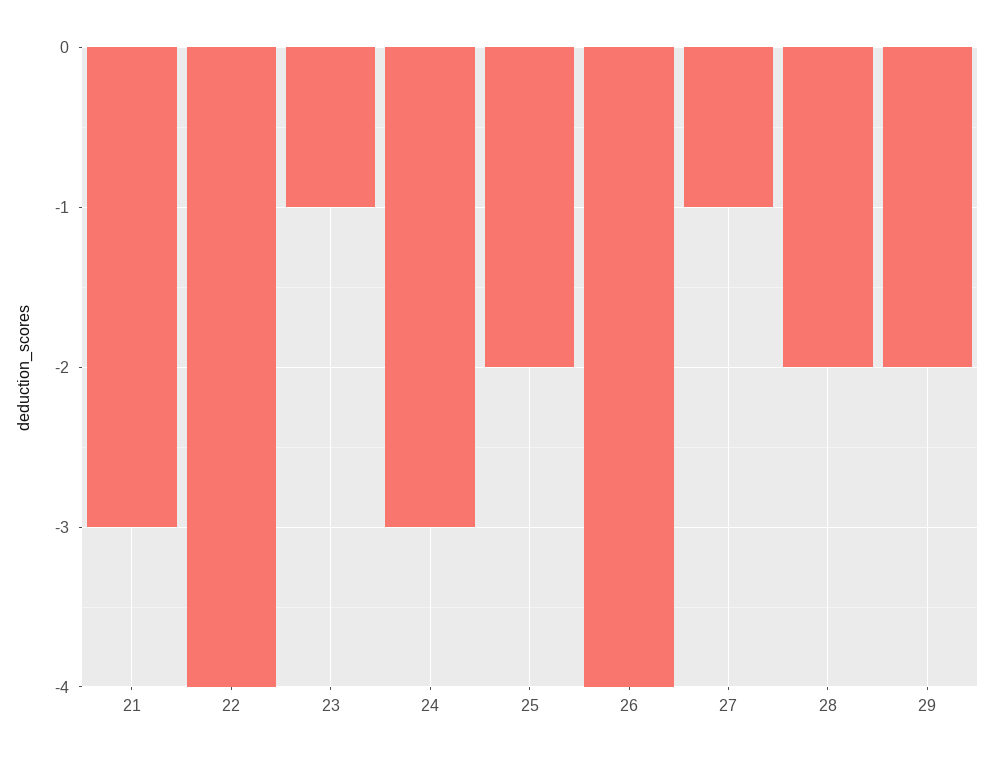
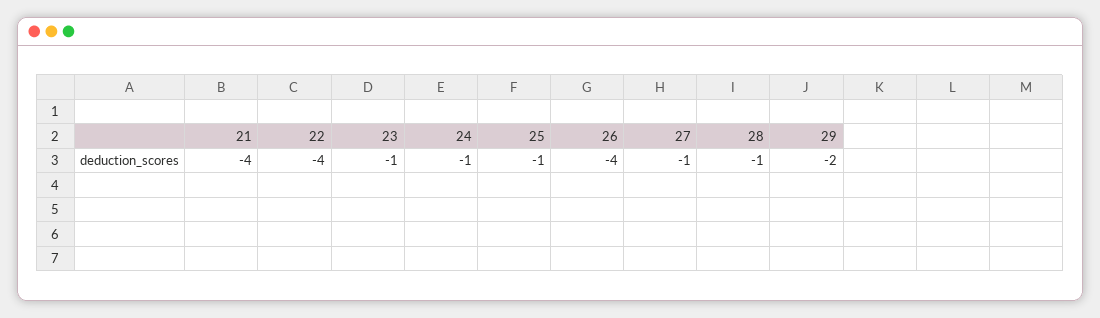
  {
-   "21": -3,
+   "21": -4,
    "22": -4,
    "23": -1,
-   "24": -3,
+   "24": -1,
-   "25": -2,
+   "25": -1,
    "26": -4,
    "27": -1,
-   "28": -2,
+   "28": -1,
    "29": -2
  }

